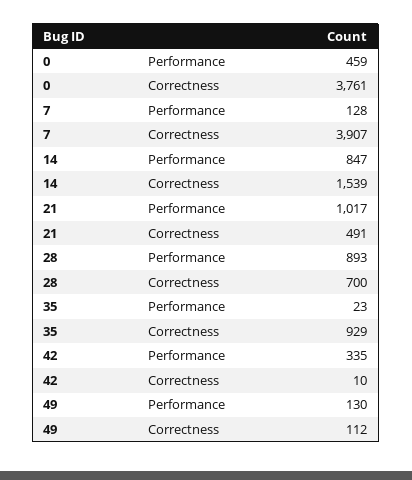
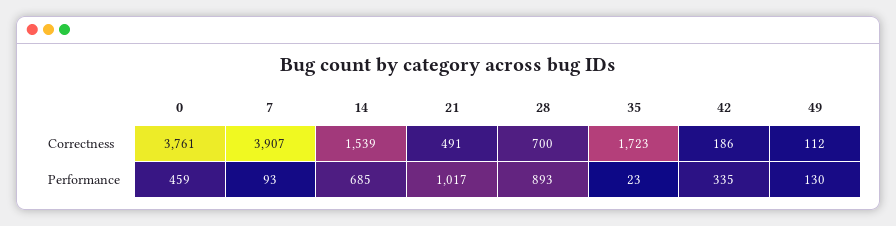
  {
    "0": {
      "Performance": 459,
      "Correctness": 3761
    },
    "7": {
-     "Performance": 128,
+     "Performance": 93,
      "Correctness": 3907
    },
    "14": {
-     "Performance": 847,
+     "Performance": 685,
      "Correctness": 1539
    },
    "21": {
      "Performance": 1017,
      "Correctness": 491
    },
    "28": {
      "Performance": 893,
      "Correctness": 700
    },
    "35": {
      "Performance": 23,
-     "Correctness": 929
+     "Correctness": 1723
    },
    "42": {
      "Performance": 335,
-     "Correctness": 10
+     "Correctness": 186
    },
    "49": {
      "Performance": 130,
      "Correctness": 112
    }
  }

